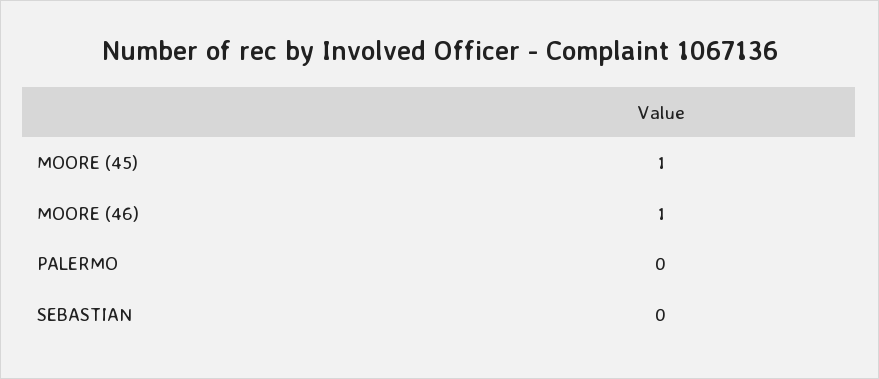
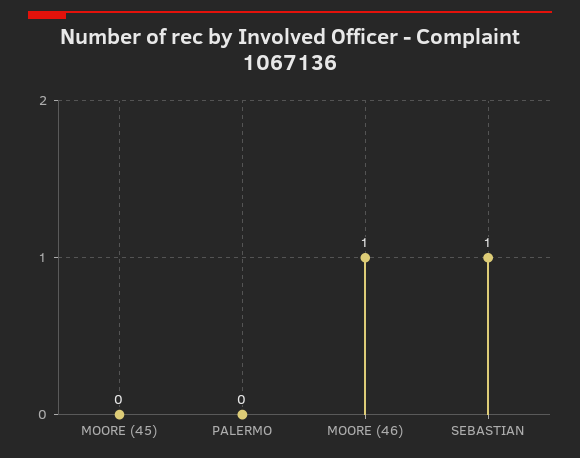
  {
-   "MOORE (45)": 1,
+   "MOORE (45)": 0,
    "MOORE (46)": 1,
    "PALERMO": 0,
-   "SEBASTIAN": 0
+   "SEBASTIAN": 1
  }

